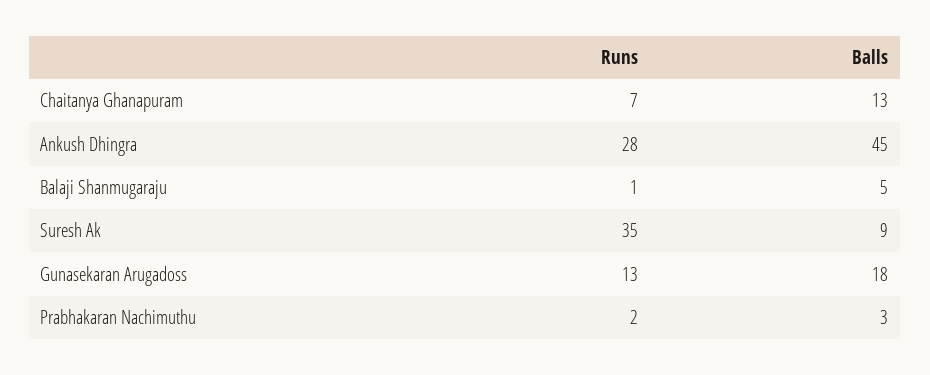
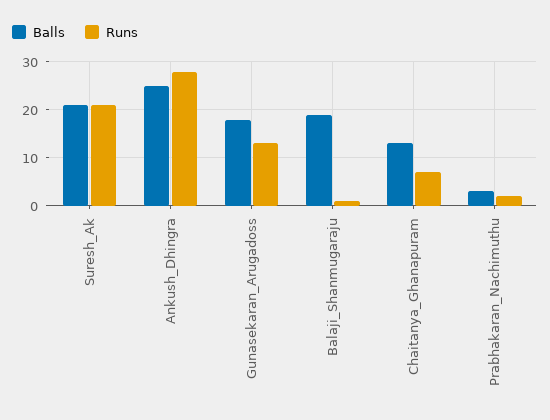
  {
    "Runs": {
      "Chaitanya Ghanapuram": 7,
      "Ankush Dhingra": 28,
      "Balaji Shanmugaraju": 1,
-     "Suresh Ak": 35,
+     "Suresh Ak": 20,
      "Gunasekaran Arugadoss": 13,
      "Prabhakaran Nachimuthu": 2
    },
    "Balls": {
      "Chaitanya Ghanapuram": 13,
-     "Ankush Dhingra": 45,
+     "Ankush Dhingra": 25,
-     "Balaji Shanmugaraju": 5,
+     "Balaji Shanmugaraju": 20,
-     "Suresh Ak": 9,
+     "Suresh Ak": 20,
      "Gunasekaran Arugadoss": 18,
      "Prabhakaran Nachimuthu": 3
    }
  }

